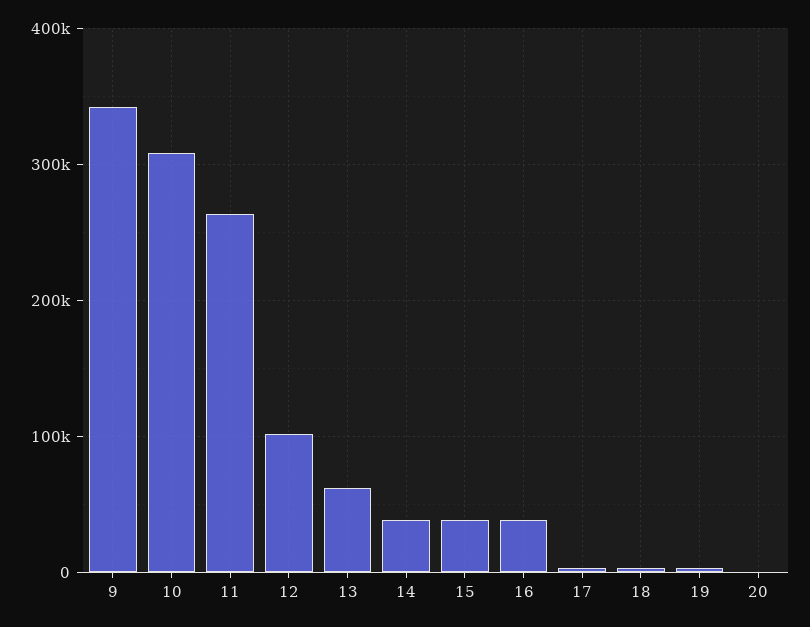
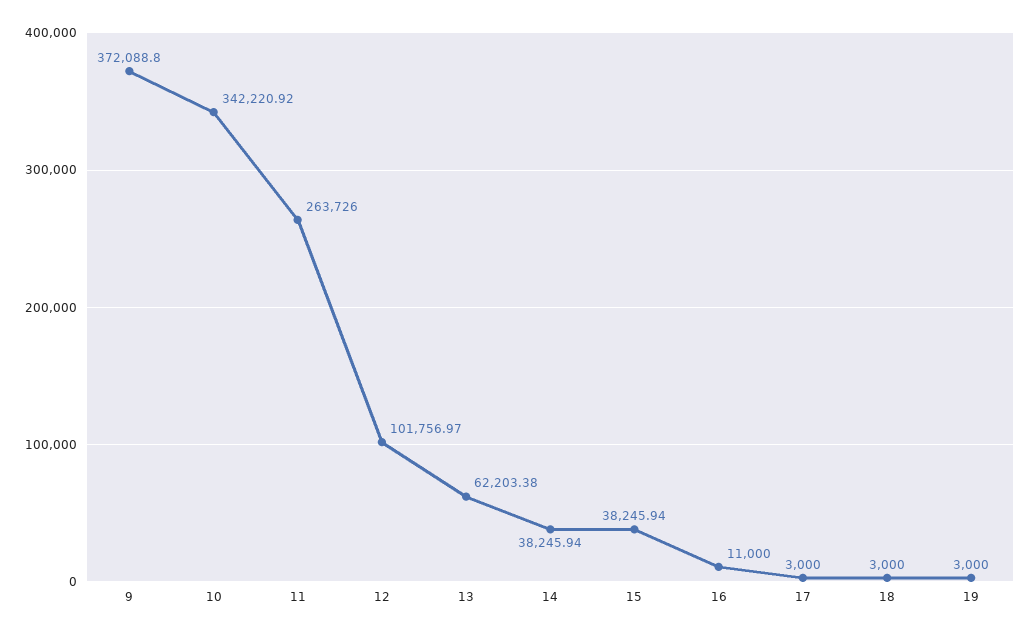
  {
-   "9": 340000,
+   "9": 372088.8,
-   "10": 310000,
+   "10": 342220.92,
    "11": 263726,
    "12": 101756.97,
    "13": 62203.38,
    "14": 38245.94,
    "15": 38245.94,
-   "16": 40000,
+   "16": 11000,
    "17": 3000,
    "18": 3000,
-   "19": 3000,
+   "19": 3000
-   "20": 0
  }

